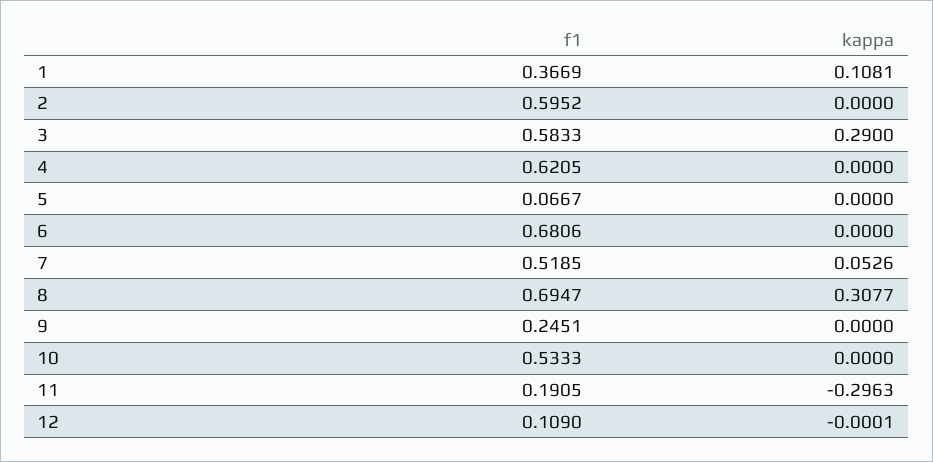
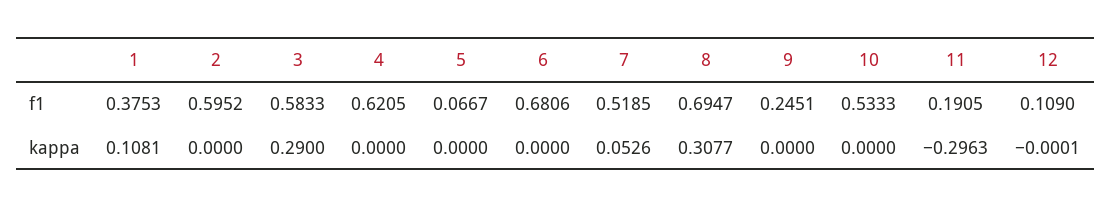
  {
    "f1": {
-     "1": 0.3669,
+     "1": 0.3753,
      "2": 0.5952,
      "3": 0.5833,
      "4": 0.6205,
      "5": 0.0667,
      "6": 0.6806,
      "7": 0.5185,
      "8": 0.6947,
      "9": 0.2451,
      "10": 0.5333,
      "11": 0.1905,
      "12": 0.109
    },
    "kappa": {
      "1": 0.1081,
      "2": 0,
      "3": 0.29,
      "4": 0,
      "5": 0,
      "6": 0,
      "7": 0.0526,
      "8": 0.3077,
      "9": 0,
      "10": 0,
      "11": -0.2963,
      "12": -0.0001
    }
  }

